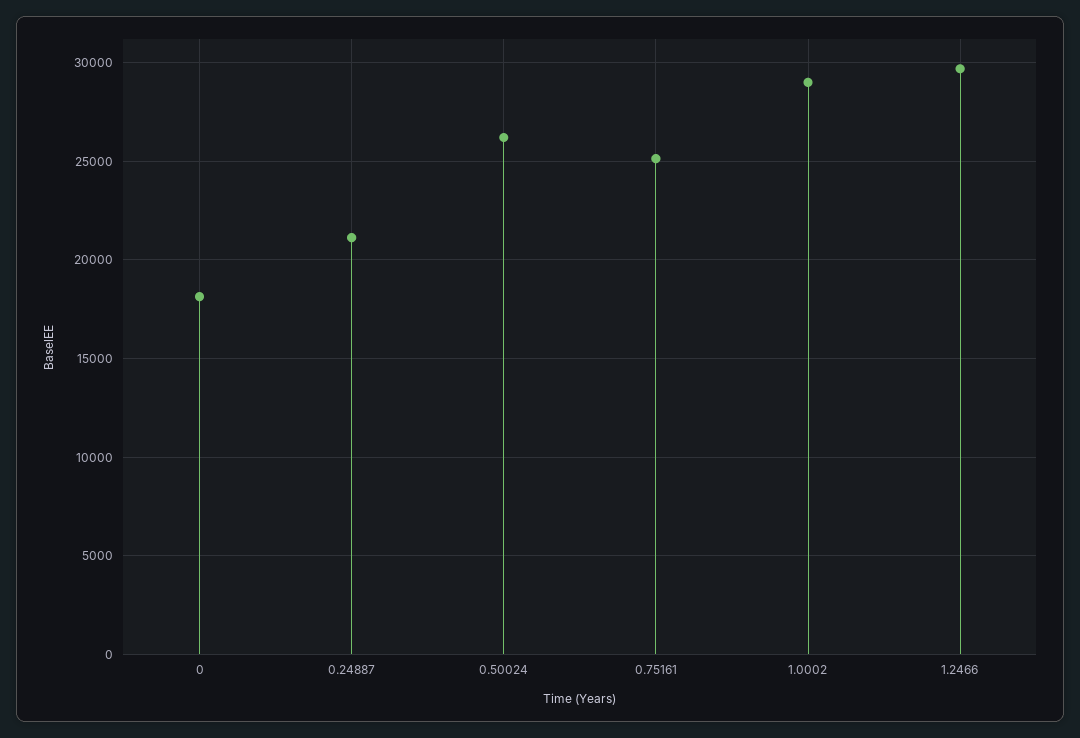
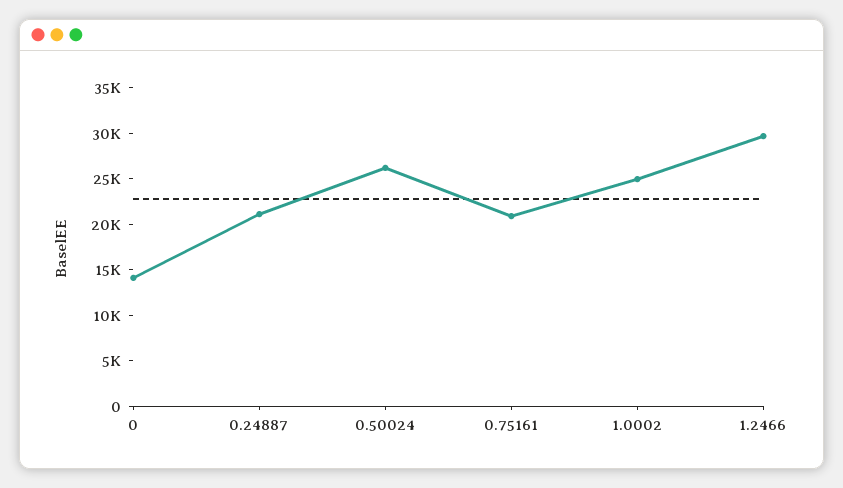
  {
-   "0": 18000,
+   "0": 14000,
    "0.24887": 21000,
    "0.50024": 26000,
-   "0.75161": 25000,
+   "0.75161": 21000,
-   "1.0002": 29000,
+   "1.0002": 25000,
    "1.2466": 29500
  }

